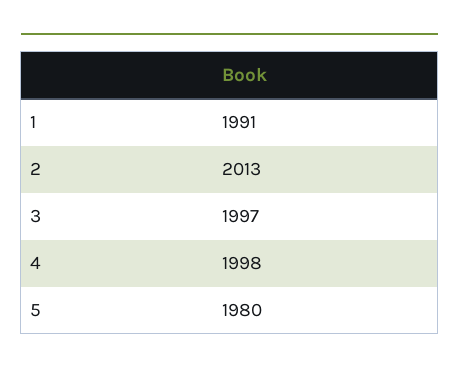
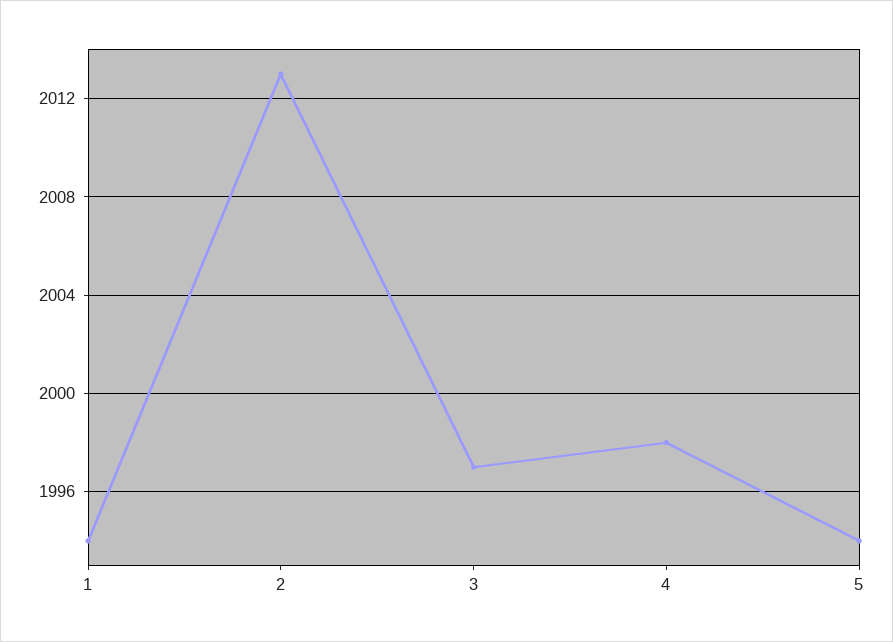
  {
-   "1": 1991,
+   "1": 1994,
    "2": 2013,
    "3": 1997,
    "4": 1998,
-   "5": 1980
+   "5": 1994
  }

